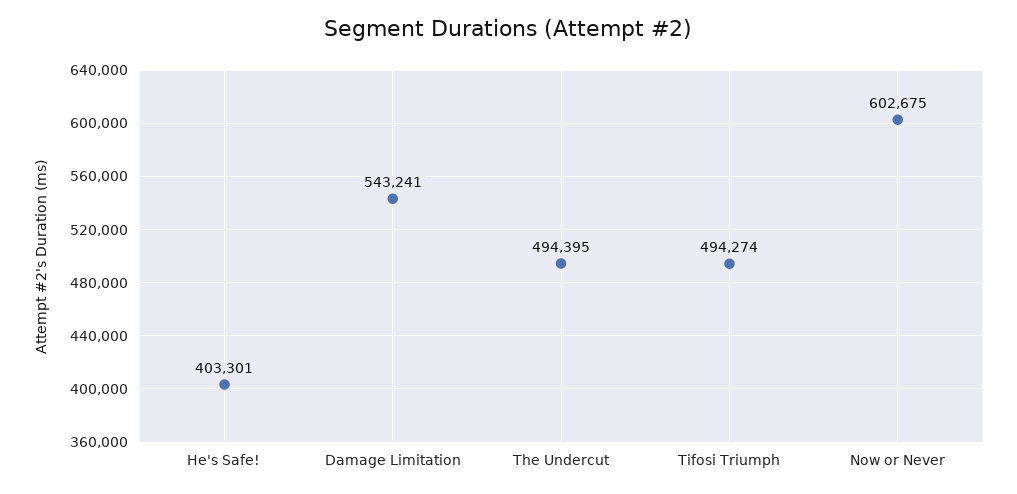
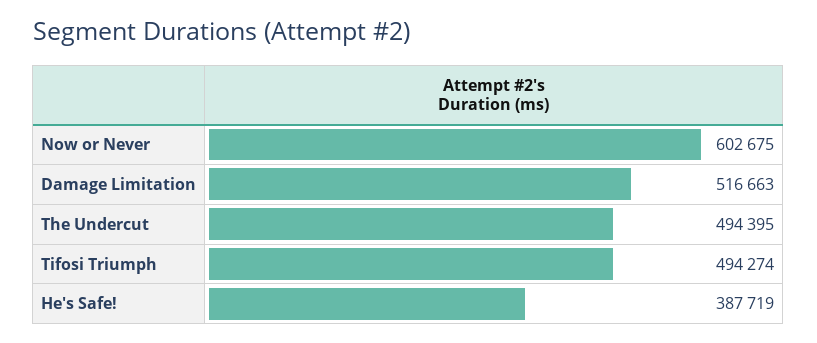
  {
-   "He's Safe!": 403301,
+   "He's Safe!": 387719,
-   "Damage Limitation": 543241,
+   "Damage Limitation": 516663,
    "The Undercut": 494395,
    "Tifosi Triumph": 494274,
    "Now or Never": 602675
  }

